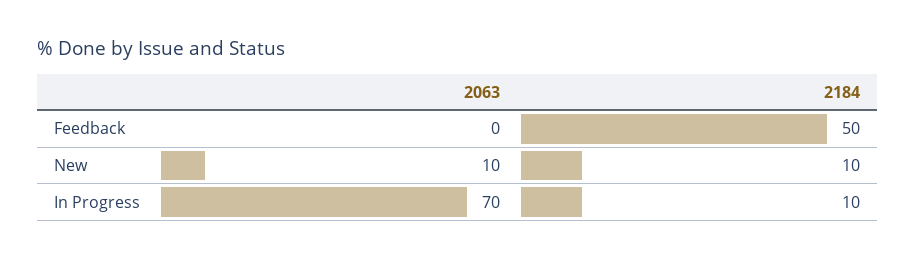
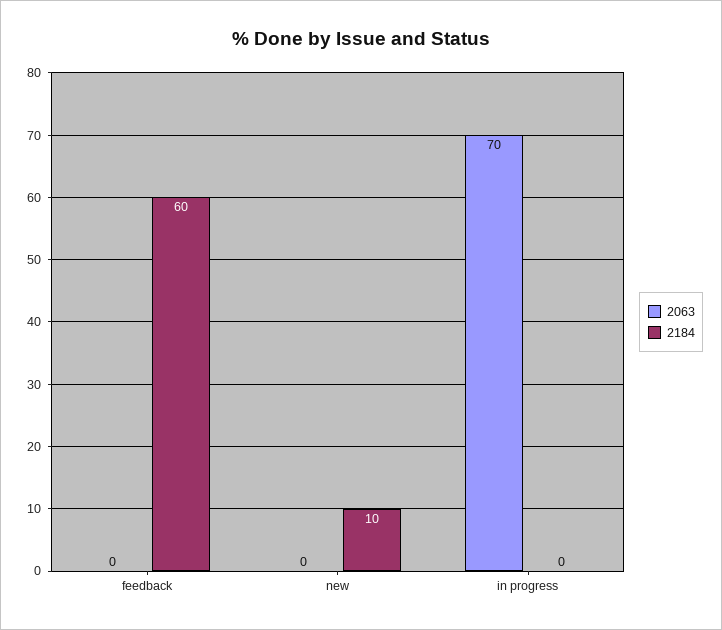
  {
    "2063": {
      "Feedback": 0,
-     "New": 10,
+     "New": 0,
      "In Progress": 70
    },
    "2184": {
-     "Feedback": 50,
+     "Feedback": 60,
      "New": 10,
-     "In Progress": 10
+     "In Progress": 0
    }
  }

